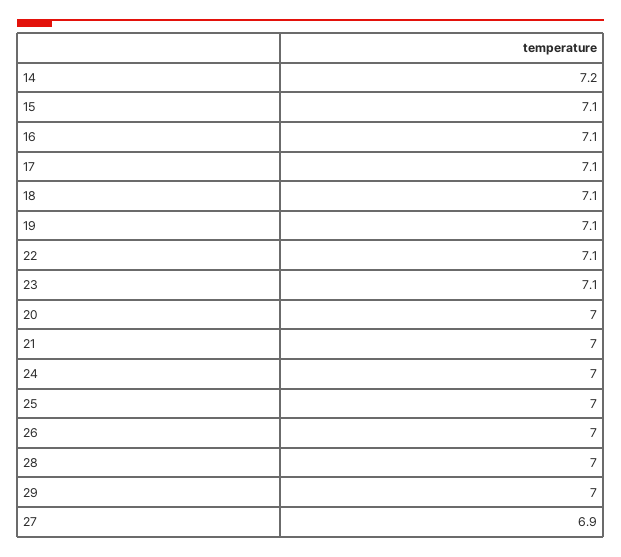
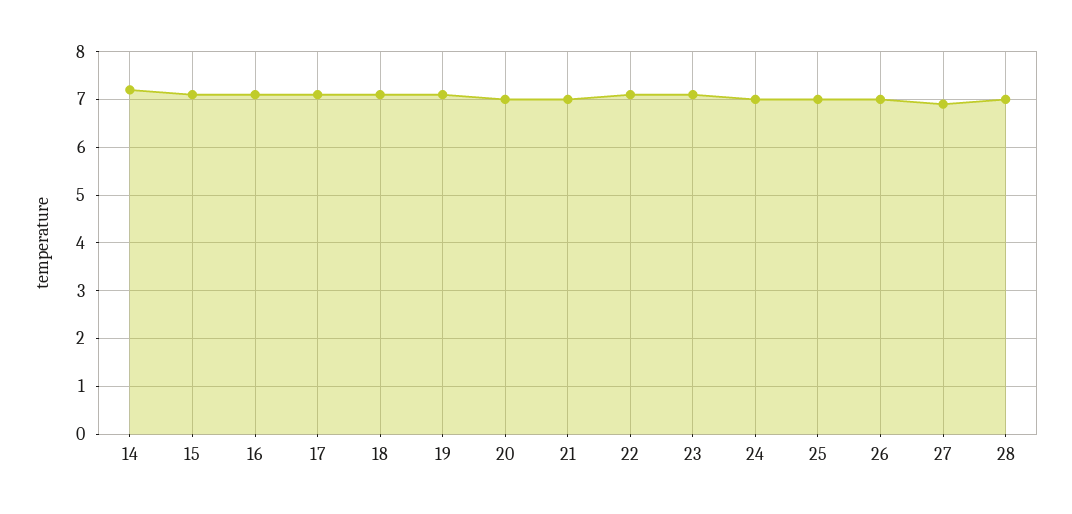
  {
    "14": 7.2,
    "15": 7.1,
    "16": 7.1,
    "17": 7.1,
    "18": 7.1,
    "19": 7.1,
    "22": 7.1,
    "23": 7.1,
    "20": 7,
    "21": 7,
    "24": 7,
    "25": 7,
    "26": 7,
    "28": 7,
-   "29": 7,
    "27": 6.9
  }

